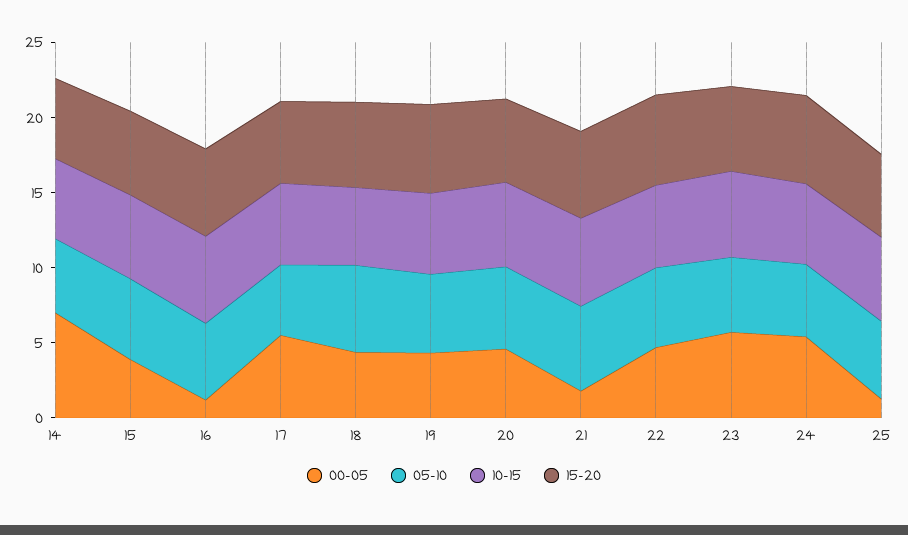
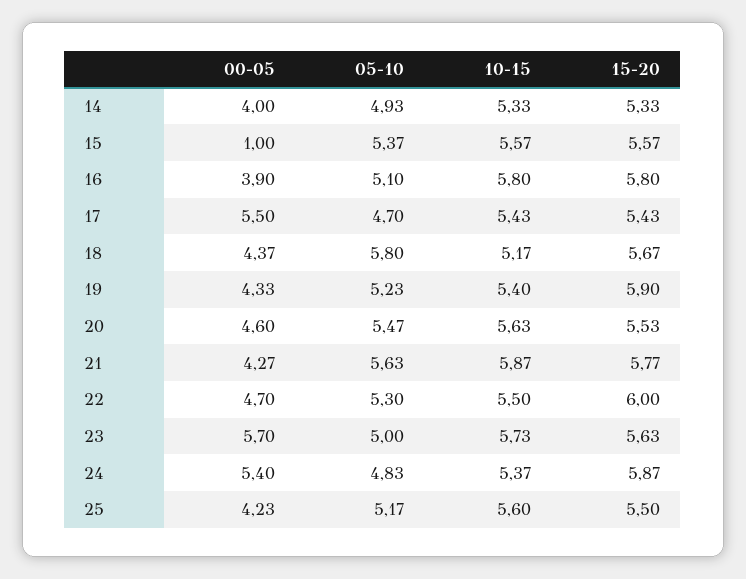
  {
    "00-05": {
-     "14": 7,
+     "14": 4,
-     "15": 4,
+     "15": 1,
-     "16": 1,
+     "16": 3.9,
      "17": 5.5,
      "18": 4.37,
      "19": 4.33,
      "20": 4.6,
-     "21": 2,
+     "21": 4.27,
      "22": 4.7,
      "23": 5.7,
      "24": 5.4,
-     "25": 1
+     "25": 4.23
    },
    "05-10": {
      "14": 4.93,
      "15": 5.37,
      "16": 5.1,
      "17": 4.7,
      "18": 5.8,
      "19": 5.23,
      "20": 5.47,
      "21": 5.63,
      "22": 5.3,
      "23": 5,
      "24": 4.83,
      "25": 5.17
    },
    "10-15": {
      "14": 5.33,
      "15": 5.57,
      "16": 5.8,
      "17": 5.43,
      "18": 5.17,
      "19": 5.4,
      "20": 5.63,
      "21": 5.87,
      "22": 5.5,
      "23": 5.73,
      "24": 5.37,
      "25": 5.6
    },
    "15-20": {
      "14": 5.33,
      "15": 5.57,
      "16": 5.8,
      "17": 5.43,
      "18": 5.67,
      "19": 5.9,
      "20": 5.53,
      "21": 5.77,
      "22": 6,
      "23": 5.63,
      "24": 5.87,
      "25": 5.5
    }
  }

